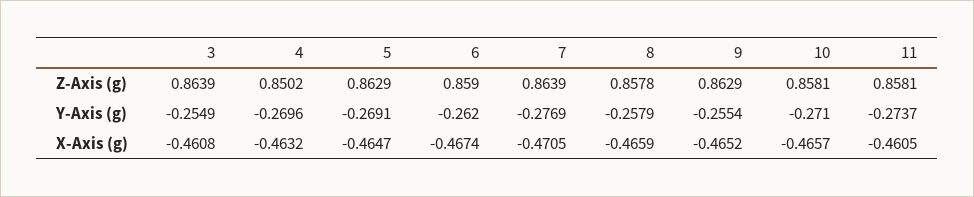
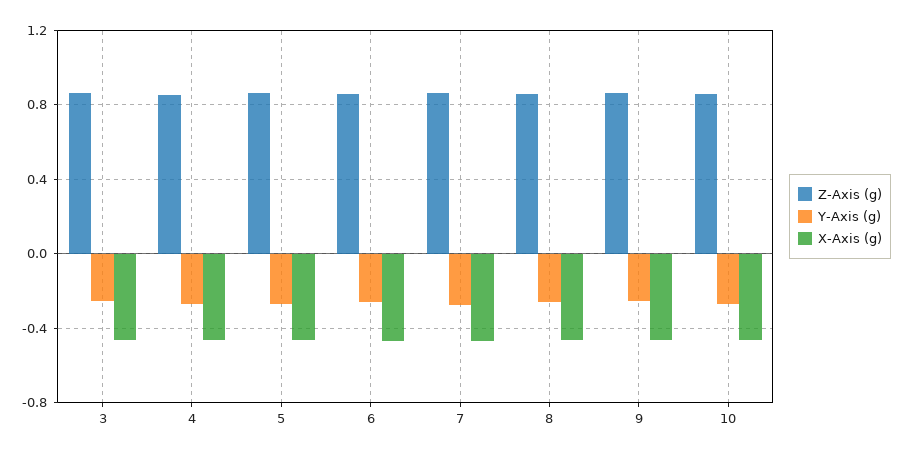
  {
    "Z-Axis (g)": {
      "3": 0.8639,
      "4": 0.8502,
      "5": 0.8629,
      "6": 0.859,
      "7": 0.8639,
      "8": 0.8578,
      "9": 0.8629,
-     "10": 0.8581,
+     "10": 0.8581
-     "11": 0.8581
    },
    "Y-Axis (g)": {
      "3": -0.2549,
      "4": -0.2696,
      "5": -0.2691,
      "6": -0.262,
      "7": -0.2769,
      "8": -0.2579,
      "9": -0.2554,
-     "10": -0.271,
+     "10": -0.271
-     "11": -0.2737
    },
    "X-Axis (g)": {
      "3": -0.4608,
      "4": -0.4632,
      "5": -0.4647,
      "6": -0.4674,
      "7": -0.4705,
      "8": -0.4659,
      "9": -0.4652,
-     "10": -0.4657,
+     "10": -0.4657
-     "11": -0.4605
    }
  }

